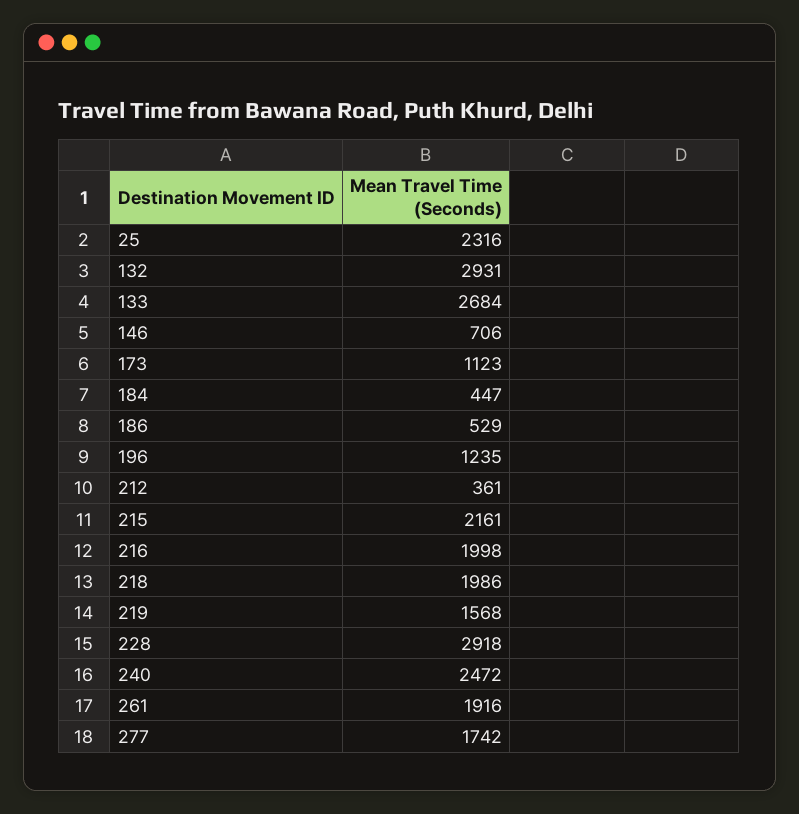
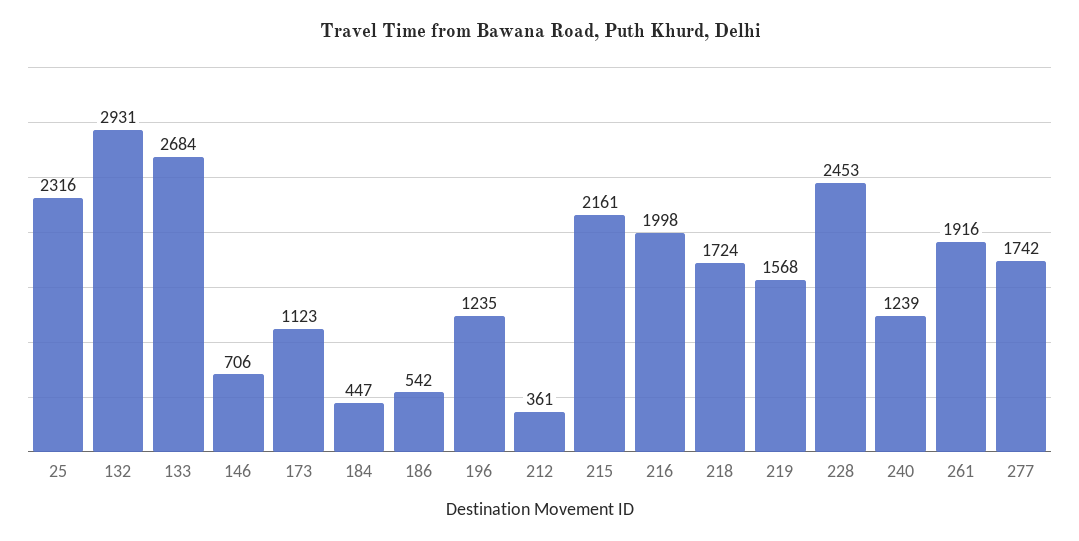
  {
    "25": 2316,
    "132": 2931,
    "133": 2684,
    "146": 706,
    "173": 1123,
    "184": 447,
-   "186": 529,
+   "186": 542,
    "196": 1235,
    "212": 361,
    "215": 2161,
    "216": 1998,
-   "218": 1986,
+   "218": 1724,
    "219": 1568,
-   "228": 2918,
+   "228": 2453,
-   "240": 2472,
+   "240": 1239,
    "261": 1916,
    "277": 1742
  }

